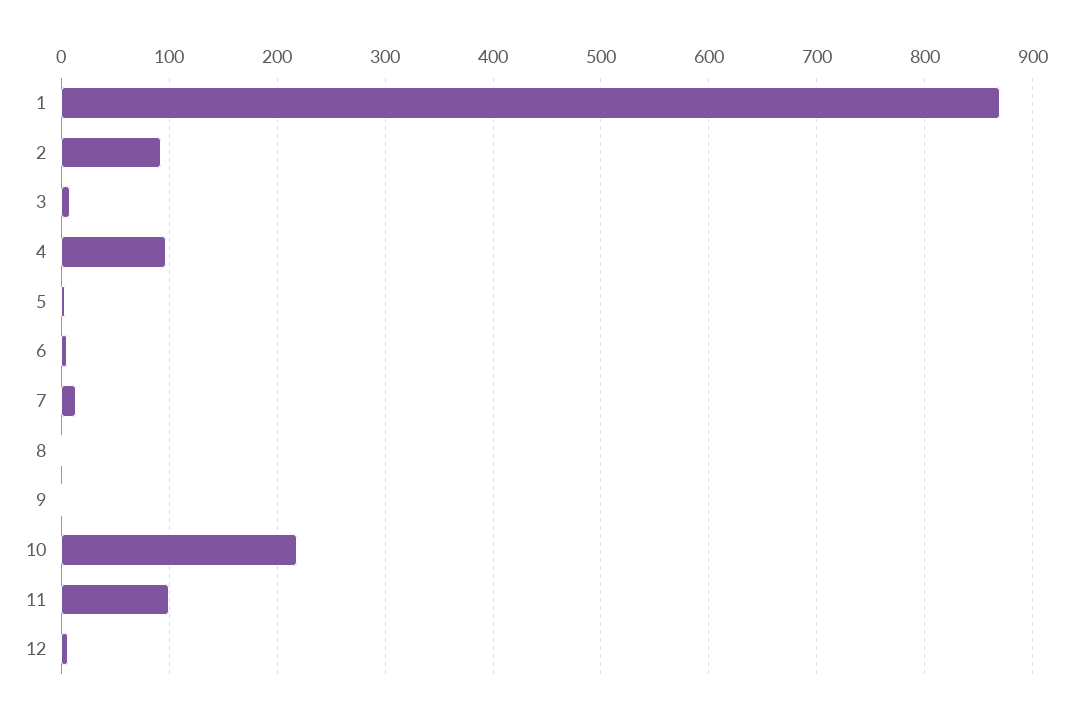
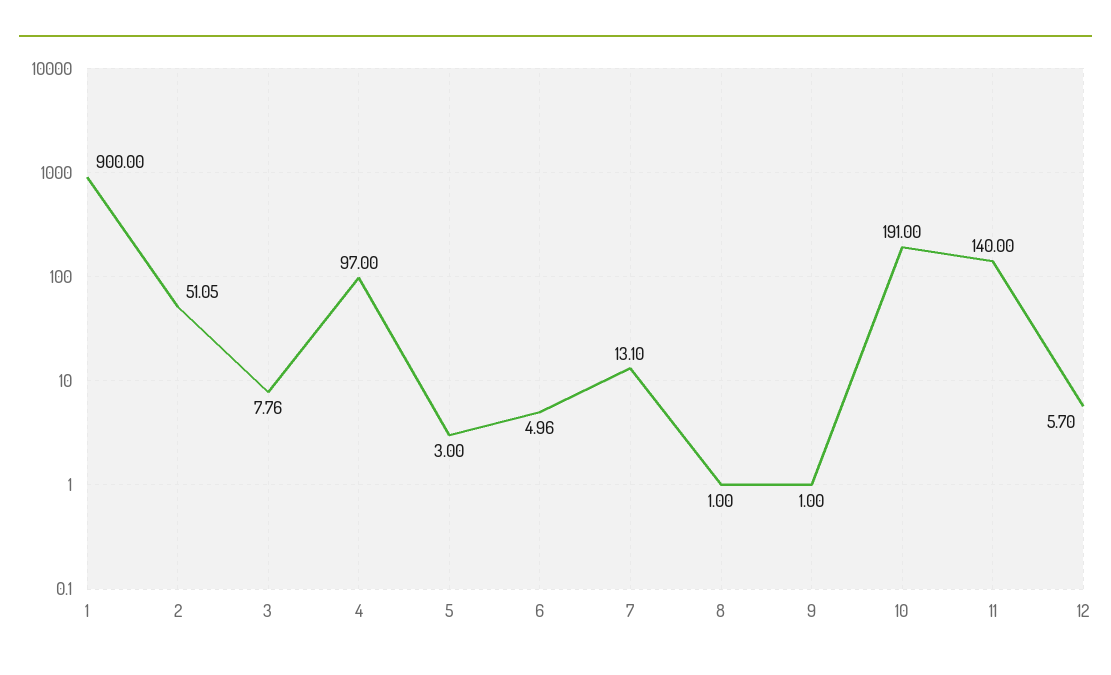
  {
-   "1": 870,
+   "1": 900,
-   "2": 90,
+   "2": 51.05,
    "3": 7.76,
    "4": 97,
    "5": 3,
    "6": 4.96,
    "7": 13.1,
    "8": 1,
    "9": 1,
-   "10": 220,
+   "10": 191,
-   "11": 100,
+   "11": 140,
    "12": 5.7
  }

